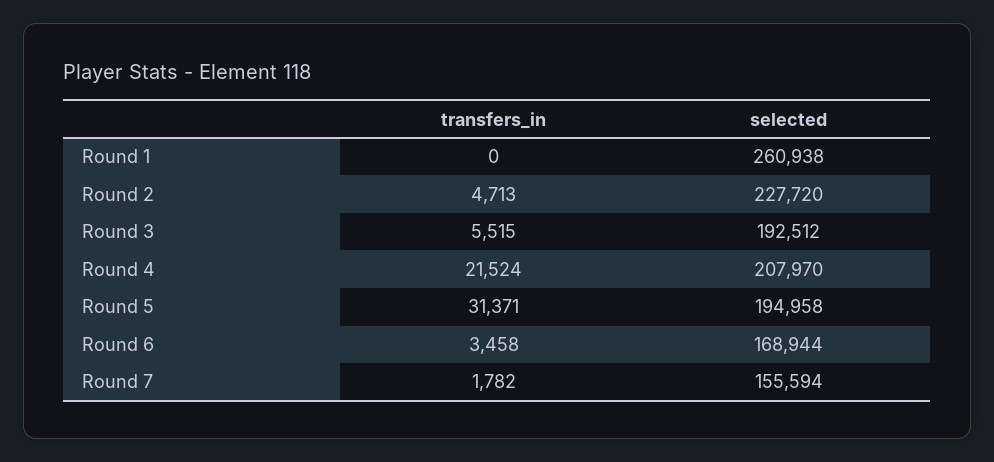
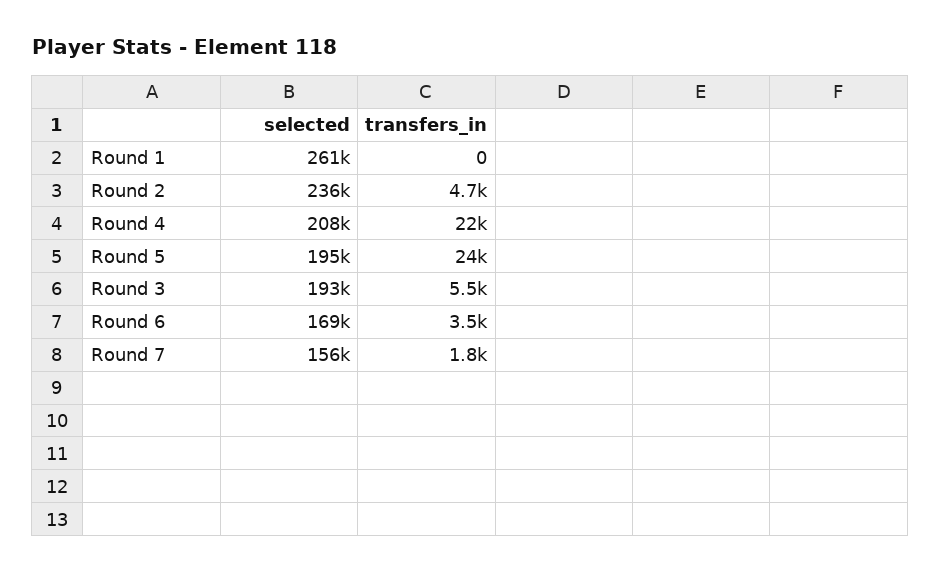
  {
    "transfers_in": {
      "Round 1": 0,
      "Round 2": 4713,
      "Round 3": 5515,
      "Round 4": 21524,
-     "Round 5": 31371,
+     "Round 5": 24000,
      "Round 6": 3458,
      "Round 7": 1782
    },
    "selected": {
      "Round 1": 260938,
-     "Round 2": 227720,
+     "Round 2": 236000,
      "Round 3": 192512,
      "Round 4": 207970,
      "Round 5": 194958,
      "Round 6": 168944,
      "Round 7": 155594
    }
  }

